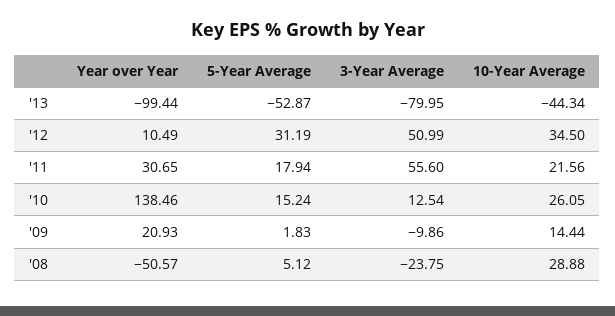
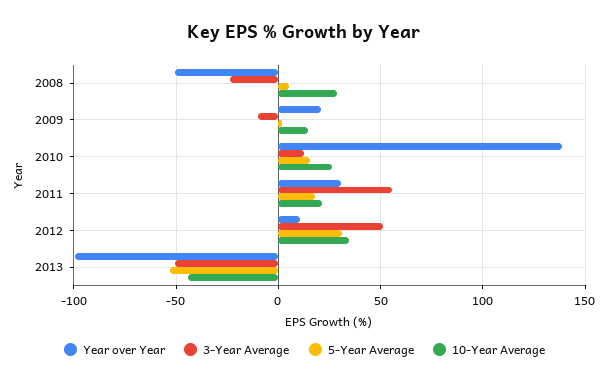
  {
    "Year over Year": {
      "'13": -99.44,
      "'12": 10.49,
      "'11": 30.65,
      "'10": 138.46,
      "'09": 20.93,
      "'08": -50.57
    },
    "5-Year Average": {
      "'13": -52.87,
      "'12": 31.19,
      "'11": 17.94,
      "'10": 15.24,
      "'09": 1.83,
      "'08": 5.12
    },
    "3-Year Average": {
-     "'13": -79.95,
+     "'13": -50,
      "'12": 50.99,
      "'11": 55.6,
      "'10": 12.54,
      "'09": -9.86,
      "'08": -23.75
    },
    "10-Year Average": {
      "'13": -44.34,
      "'12": 34.5,
      "'11": 21.56,
      "'10": 26.05,
      "'09": 14.44,
      "'08": 28.88
    }
  }

